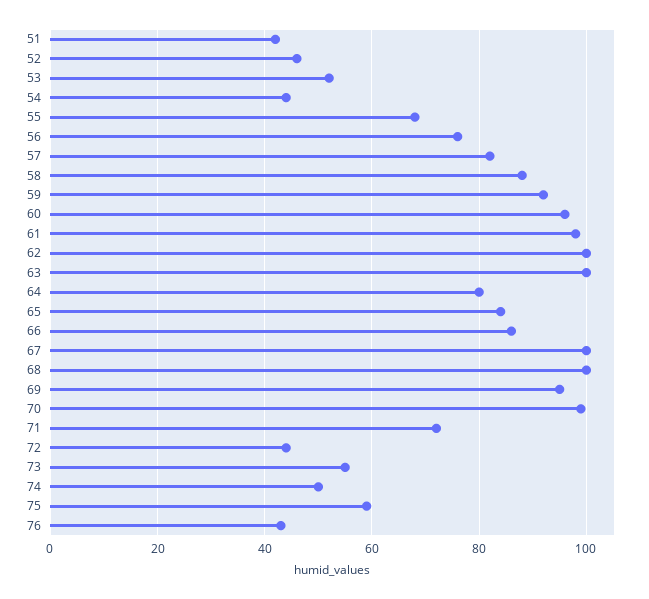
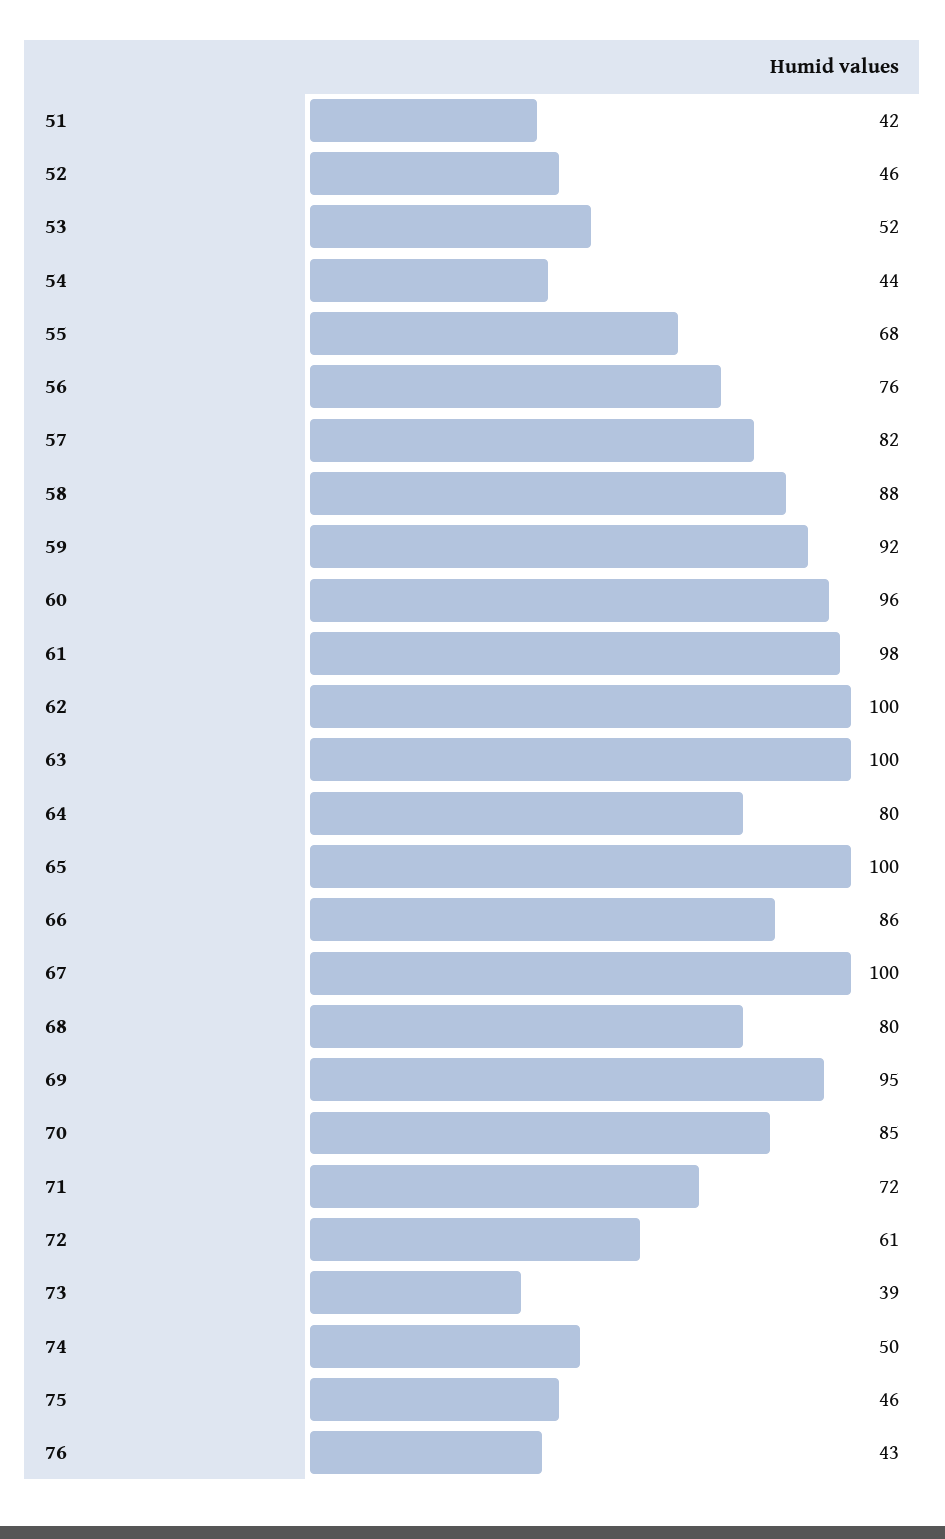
  {
    "51": 42,
    "52": 46,
    "53": 52,
    "54": 44,
    "55": 68,
    "56": 76,
    "57": 82,
    "58": 88,
    "59": 92,
    "60": 96,
    "61": 98,
    "62": 100,
    "63": 100,
    "64": 80,
-   "65": 85,
+   "65": 100,
    "66": 86,
    "67": 100,
-   "68": 100,
+   "68": 80,
    "69": 95,
-   "70": 100,
+   "70": 85,
    "71": 72,
-   "72": 45,
+   "72": 61,
-   "73": 55,
+   "73": 39,
    "74": 50,
-   "75": 60,
+   "75": 46,
    "76": 43
  }

